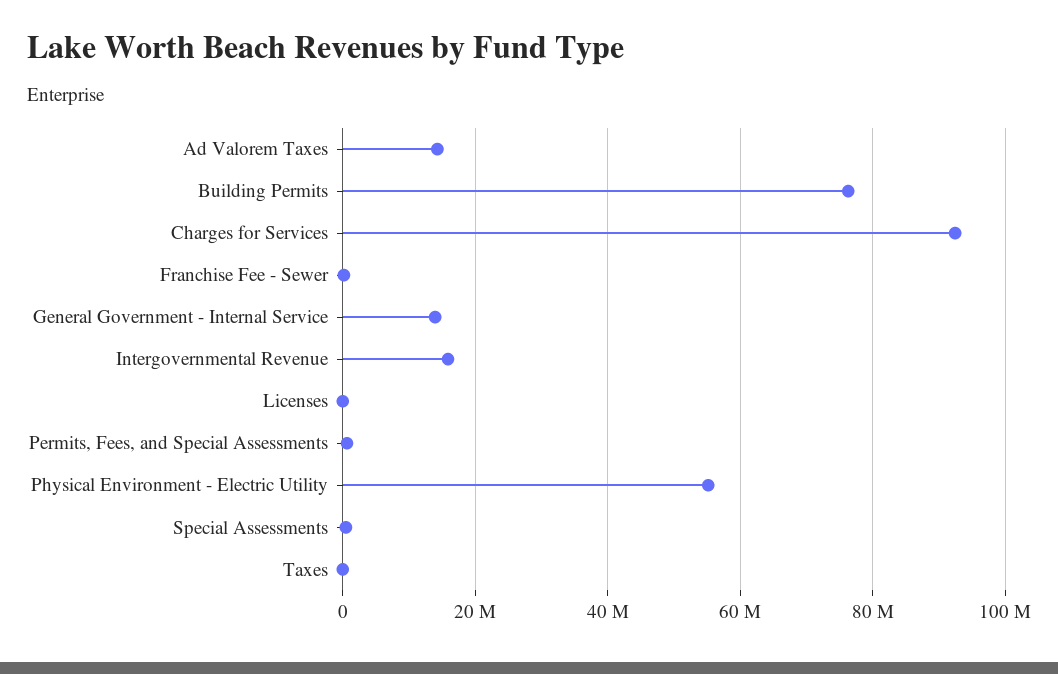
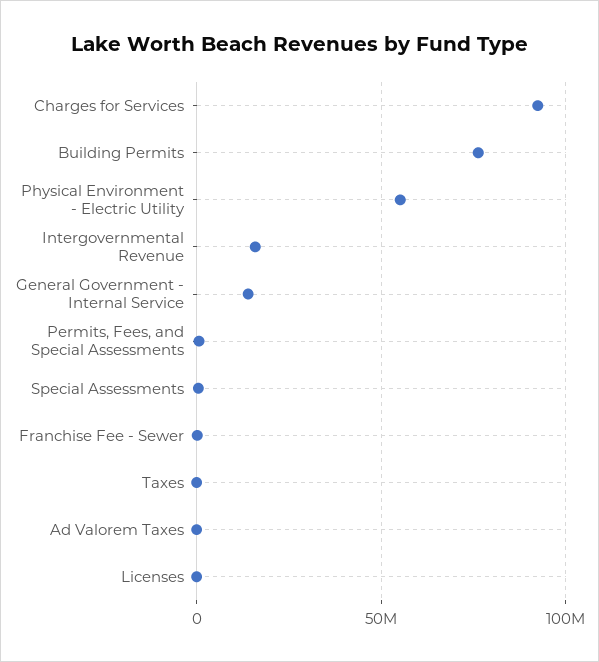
  {
-   "Ad Valorem Taxes": 14000000,
+   "Ad Valorem Taxes": 0,
    "Building Permits": 76000000,
    "Charges for Services": 92000000,
    "Franchise Fee - Sewer": 0,
    "General Government - Internal Service": 14000000,
    "Intergovernmental Revenue": 16000000,
    "Licenses": 0,
    "Permits, Fees, and Special Assessments": 0,
    "Physical Environment - Electric Utility": 56000000,
    "Special Assessments": 0,
    "Taxes": 0
  }

